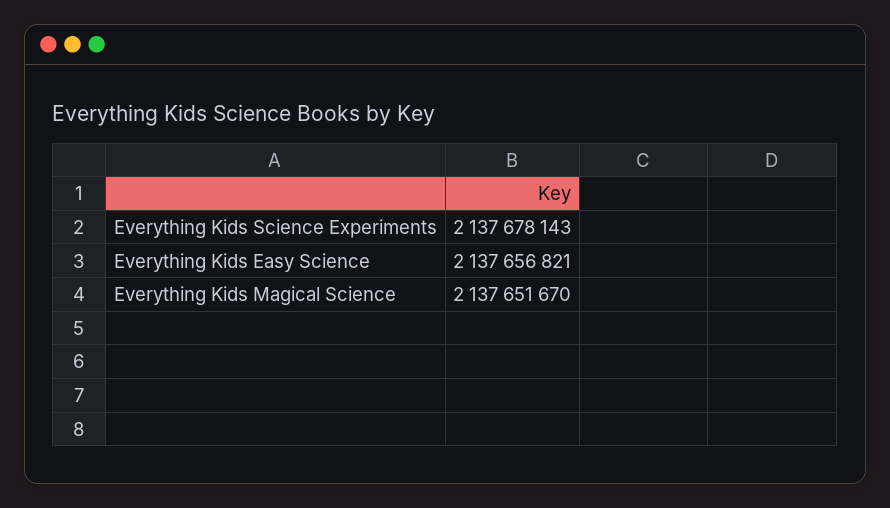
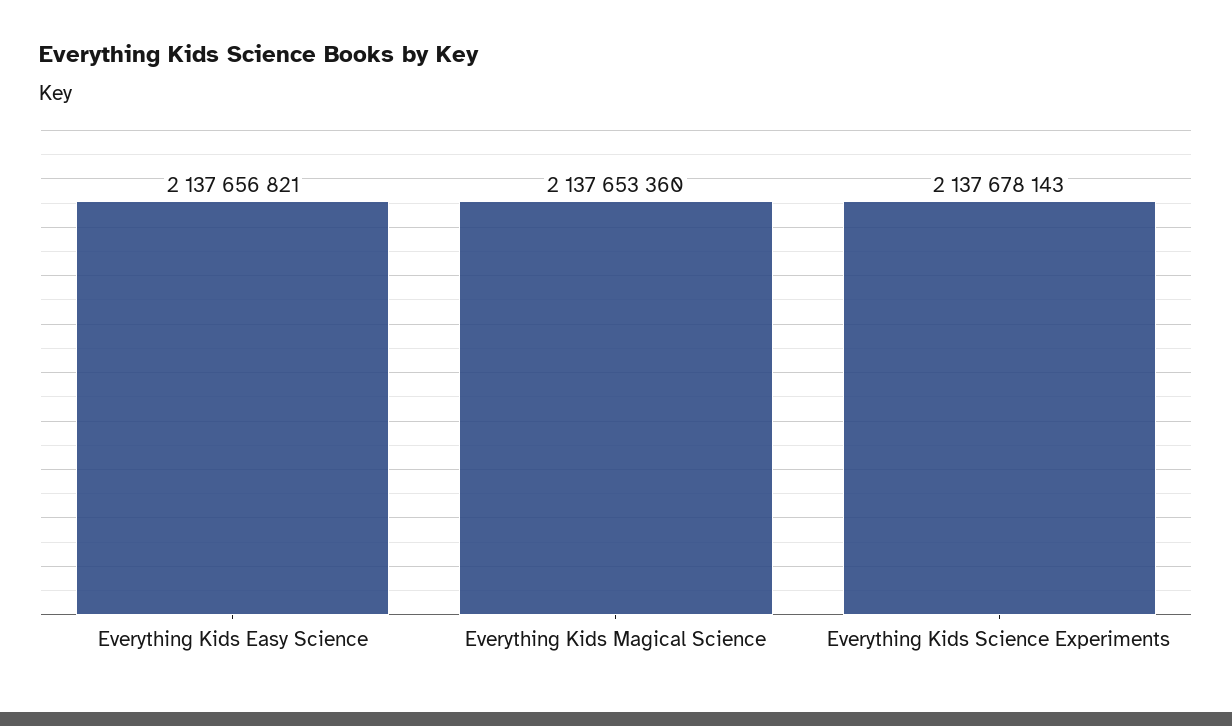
  {
    "Everything Kids Science Experiments": 2137678143,
    "Everything Kids Easy Science": 2137656821,
-   "Everything Kids Magical Science": 2137651670
+   "Everything Kids Magical Science": 2137653360
  }

